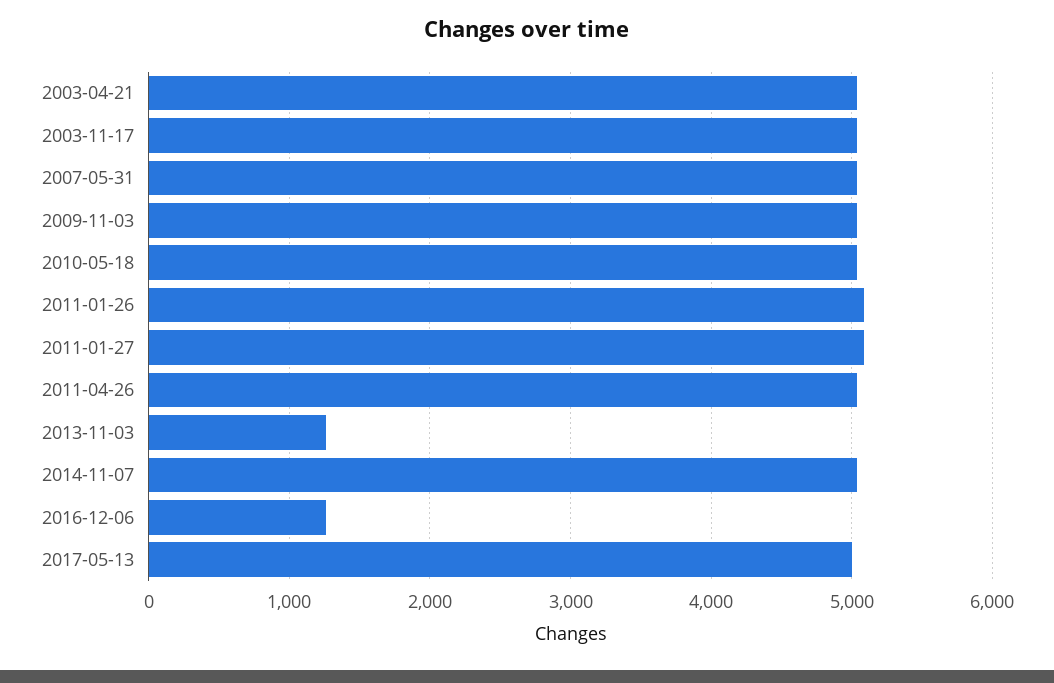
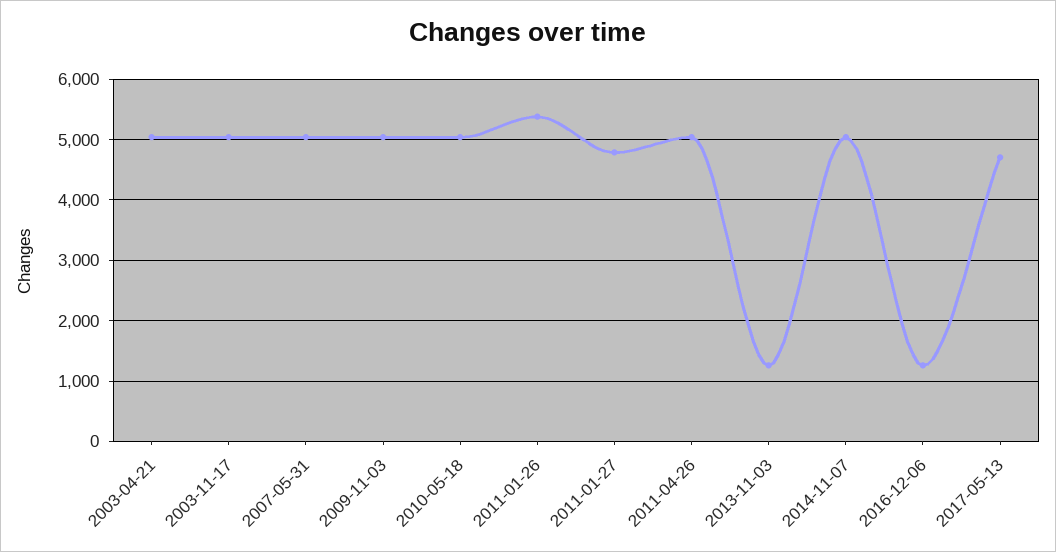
  {
    "2003-04-21": 5000,
    "2003-11-17": 5000,
    "2007-05-31": 5000,
    "2009-11-03": 5000,
    "2010-05-18": 5000,
-   "2011-01-26": 5100,
+   "2011-01-26": 5400,
-   "2011-01-27": 5100,
+   "2011-01-27": 4800,
    "2011-04-26": 5000,
    "2013-11-03": 1300,
    "2014-11-07": 5000,
    "2016-12-06": 1300,
-   "2017-05-13": 5000
+   "2017-05-13": 4700
  }

